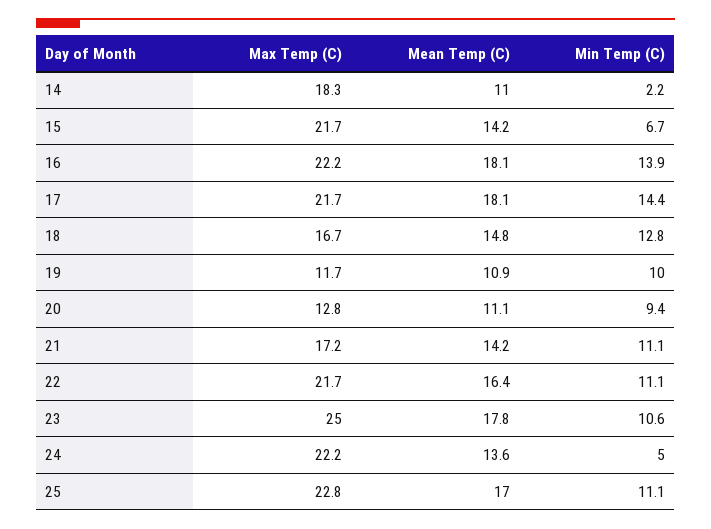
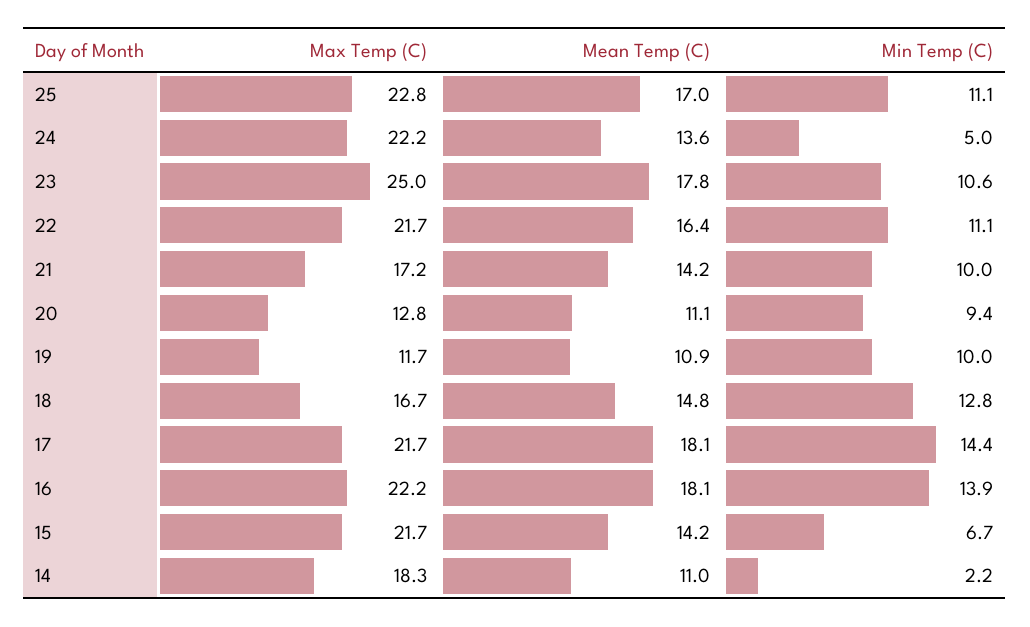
  {
    "Max Temp (C)": {
      "14": 18.3,
      "15": 21.7,
      "16": 22.2,
      "17": 21.7,
      "18": 16.7,
      "19": 11.7,
      "20": 12.8,
      "21": 17.2,
      "22": 21.7,
      "23": 25,
      "24": 22.2,
      "25": 22.8
    },
    "Mean Temp (C)": {
      "14": 11,
      "15": 14.2,
      "16": 18.1,
      "17": 18.1,
      "18": 14.8,
      "19": 10.9,
      "20": 11.1,
      "21": 14.2,
      "22": 16.4,
      "23": 17.8,
      "24": 13.6,
      "25": 17
    },
    "Min Temp (C)": {
      "14": 2.2,
      "15": 6.7,
      "16": 13.9,
      "17": 14.4,
      "18": 12.8,
      "19": 10,
      "20": 9.4,
-     "21": 11.1,
+     "21": 10,
      "22": 11.1,
      "23": 10.6,
      "24": 5,
      "25": 11.1
    }
  }

